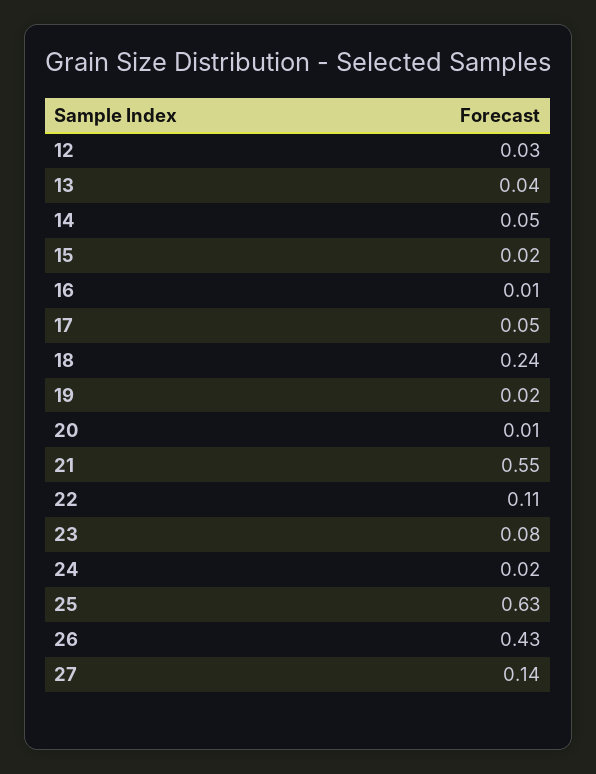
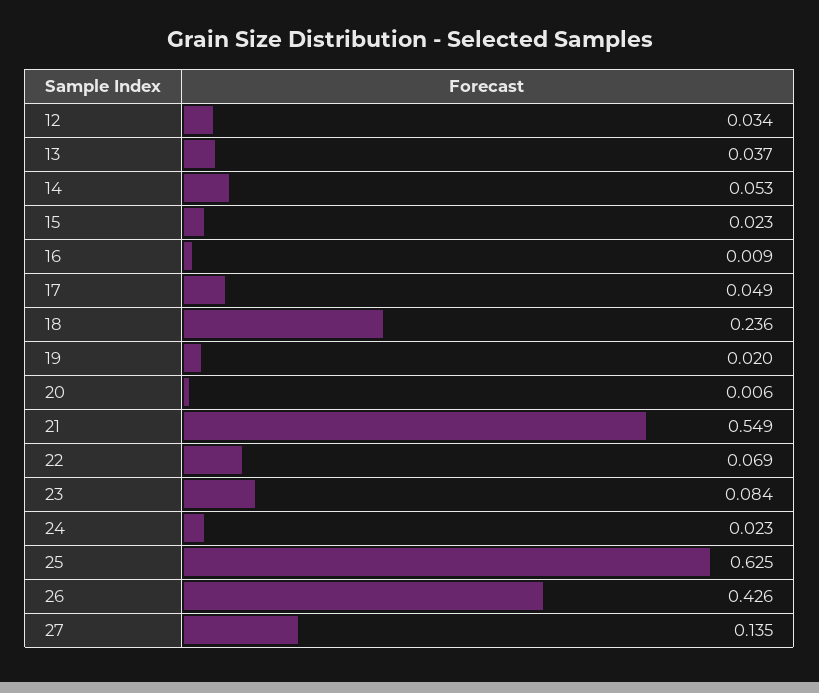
  {
    "12": 0.034,
    "13": 0.037,
    "14": 0.053,
    "15": 0.023,
    "16": 0.009,
    "17": 0.049,
    "18": 0.236,
    "19": 0.02,
    "20": 0.006,
    "21": 0.549,
-   "22": 0.11,
+   "22": 0.069,
    "23": 0.084,
    "24": 0.023,
    "25": 0.625,
    "26": 0.426,
    "27": 0.135
  }

